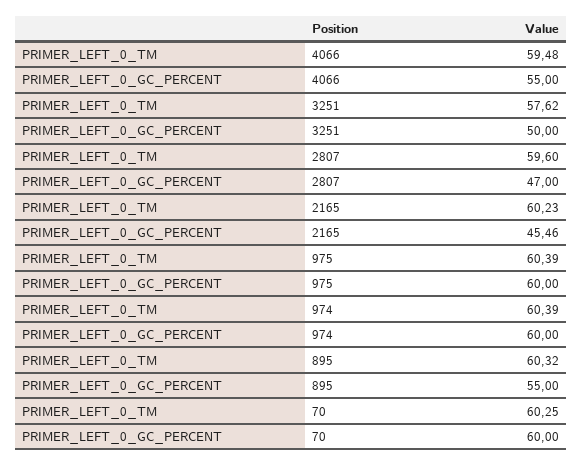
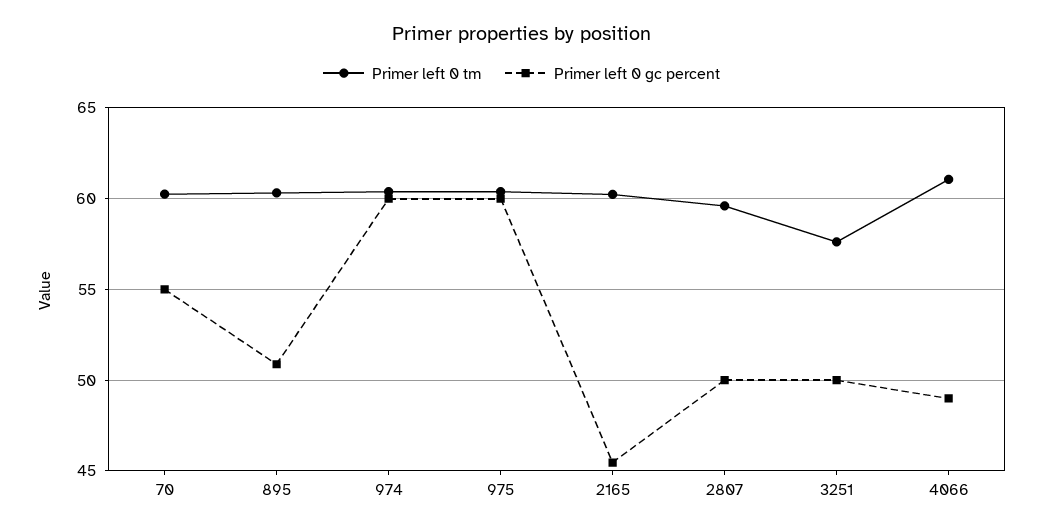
  {
    "PRIMER_LEFT_0_TM": {
-     "4066": 59.48,
+     "4066": 61,
      "3251": 57.62,
      "2807": 59.6,
      "2165": 60.23,
      "975": 60.39,
      "974": 60.39,
      "895": 60.32,
      "70": 60.25
    },
    "PRIMER_LEFT_0_GC_PERCENT": {
-     "4066": 55,
+     "4066": 49,
      "3251": 50,
-     "2807": 47,
+     "2807": 50,
      "2165": 45.46,
      "975": 60,
      "974": 60,
-     "895": 55,
+     "895": 51,
-     "70": 60
+     "70": 55
    }
  }

